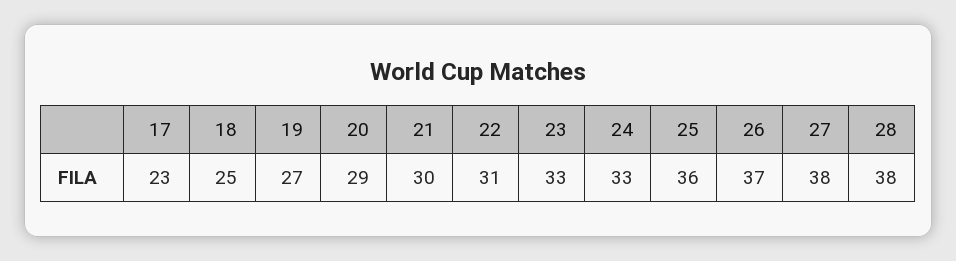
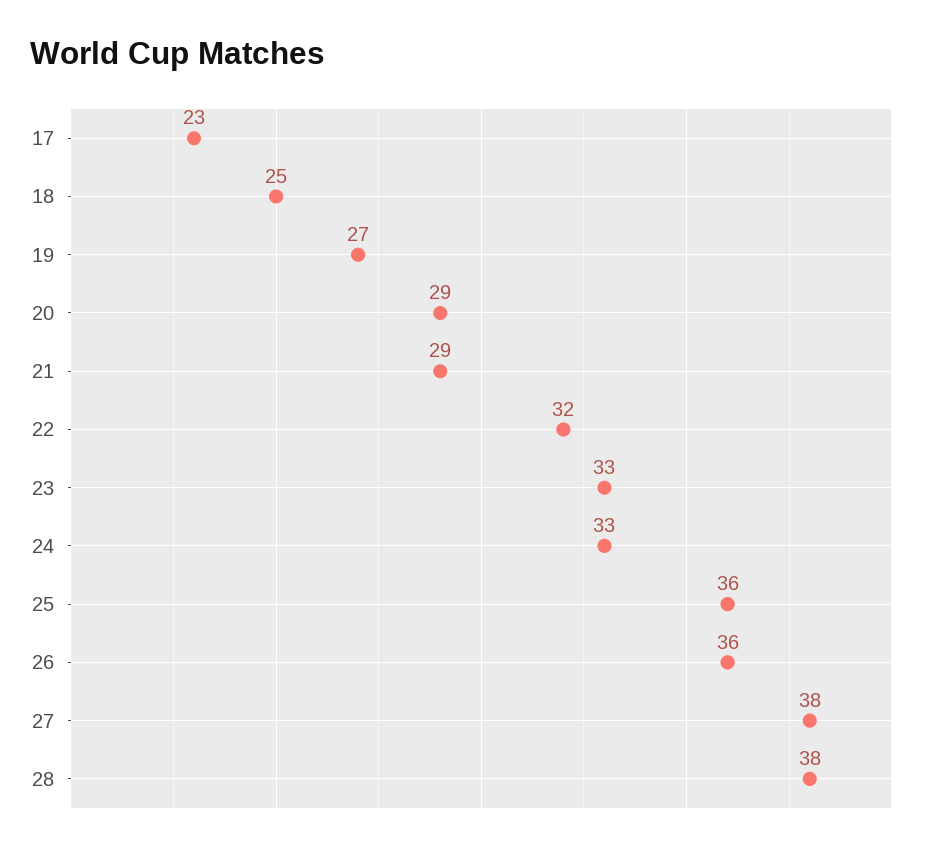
  {
    "17": 23,
    "18": 25,
    "19": 27,
    "20": 29,
-   "21": 30,
+   "21": 29,
-   "22": 31,
+   "22": 32,
    "23": 33,
    "24": 33,
    "25": 36,
-   "26": 37,
+   "26": 36,
    "27": 38,
    "28": 38
  }

